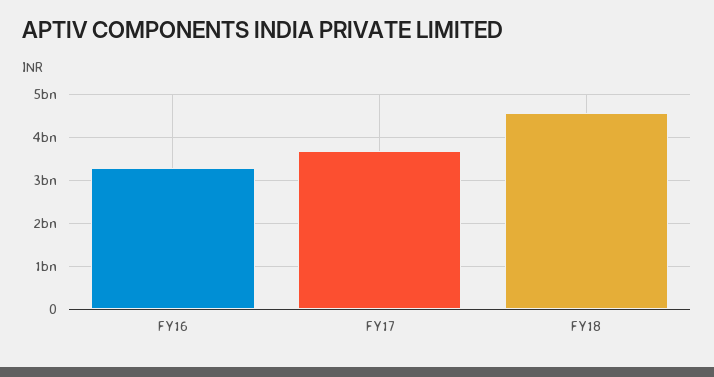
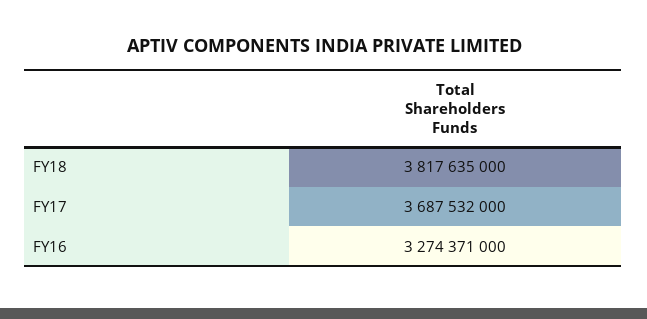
  {
    "FY16": 3274371000,
    "FY17": 3687532000,
-   "FY18": 4600000000
+   "FY18": 3817635000
  }

